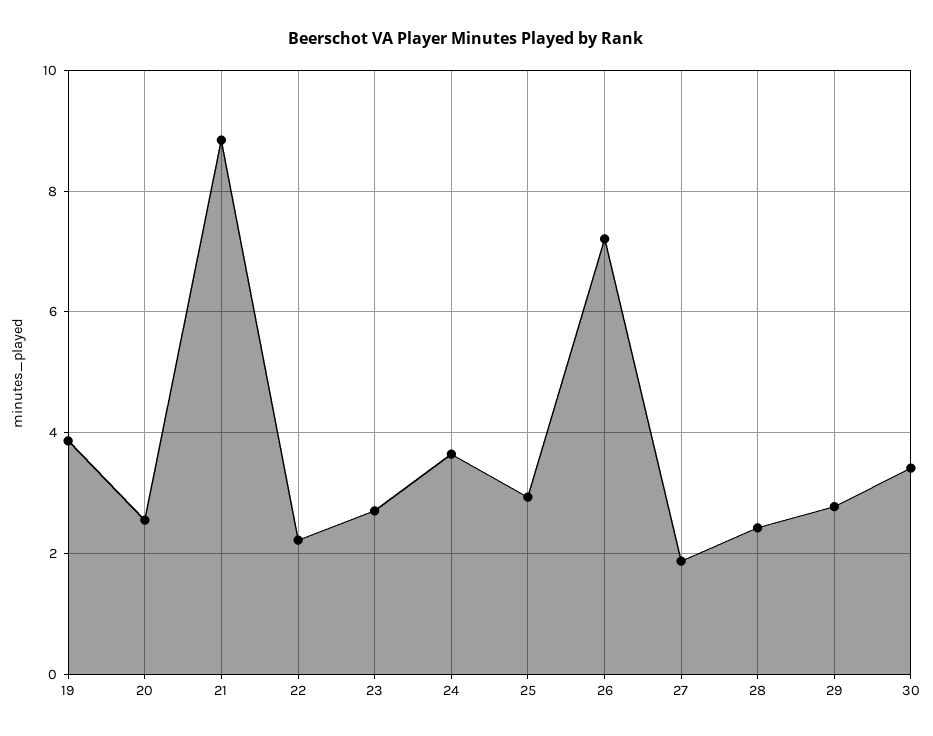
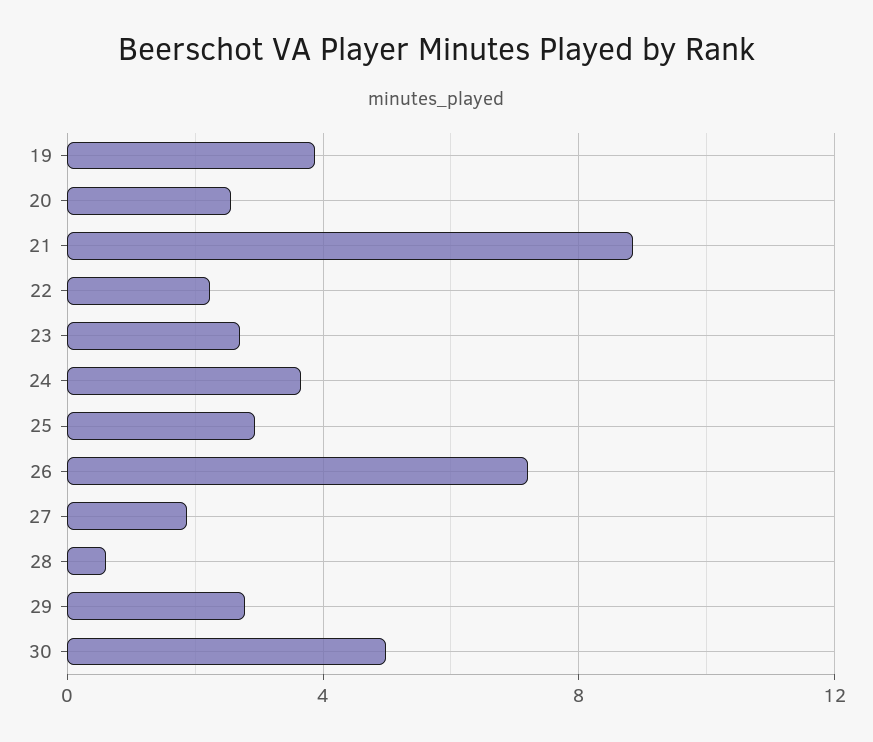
  {
    "19": 3.8,
    "20": 2.6,
    "21": 8.8,
    "22": 2.2,
    "23": 2.8,
    "24": 3.6,
    "25": 3,
    "26": 7.2,
    "27": 1.8,
-   "28": 2.4,
+   "28": 0.5,
    "29": 2.8,
-   "30": 3.4
+   "30": 5
  }

